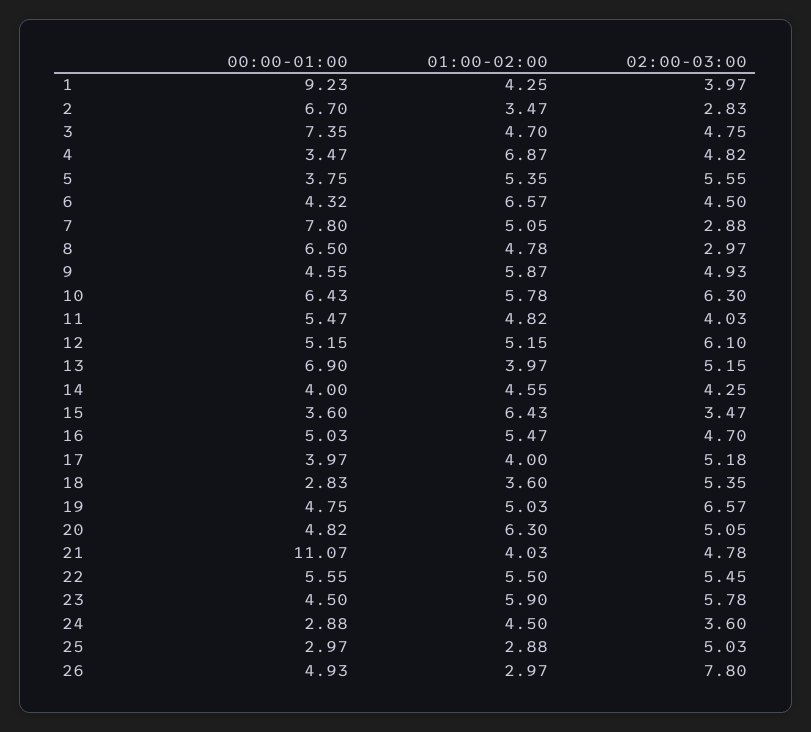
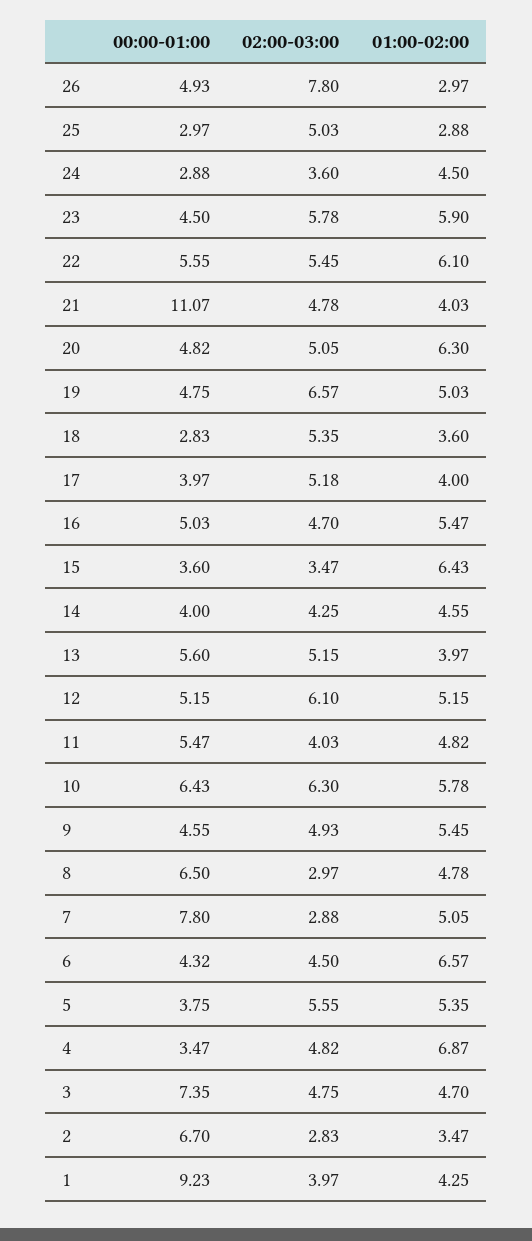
  {
    "00:00-01:00": {
      "1": 9.23,
      "2": 6.7,
      "3": 7.35,
      "4": 3.47,
      "5": 3.75,
      "6": 4.32,
      "7": 7.8,
      "8": 6.5,
      "9": 4.55,
      "10": 6.43,
      "11": 5.47,
      "12": 5.15,
-     "13": 6.9,
+     "13": 5.6,
      "14": 4,
      "15": 3.6,
      "16": 5.03,
      "17": 3.97,
      "18": 2.83,
      "19": 4.75,
      "20": 4.82,
      "21": 11.07,
      "22": 5.55,
      "23": 4.5,
      "24": 2.88,
      "25": 2.97,
      "26": 4.93
    },
    "01:00-02:00": {
      "1": 4.25,
      "2": 3.47,
      "3": 4.7,
      "4": 6.87,
      "5": 5.35,
      "6": 6.57,
      "7": 5.05,
      "8": 4.78,
-     "9": 5.87,
+     "9": 5.45,
      "10": 5.78,
      "11": 4.82,
      "12": 5.15,
      "13": 3.97,
      "14": 4.55,
      "15": 6.43,
      "16": 5.47,
      "17": 4,
      "18": 3.6,
      "19": 5.03,
      "20": 6.3,
      "21": 4.03,
-     "22": 5.5,
+     "22": 6.1,
      "23": 5.9,
      "24": 4.5,
      "25": 2.88,
      "26": 2.97
    },
    "02:00-03:00": {
      "1": 3.97,
      "2": 2.83,
      "3": 4.75,
      "4": 4.82,
      "5": 5.55,
      "6": 4.5,
      "7": 2.88,
      "8": 2.97,
      "9": 4.93,
      "10": 6.3,
      "11": 4.03,
      "12": 6.1,
      "13": 5.15,
      "14": 4.25,
      "15": 3.47,
      "16": 4.7,
      "17": 5.18,
      "18": 5.35,
      "19": 6.57,
      "20": 5.05,
      "21": 4.78,
      "22": 5.45,
      "23": 5.78,
      "24": 3.6,
      "25": 5.03,
      "26": 7.8
    }
  }

